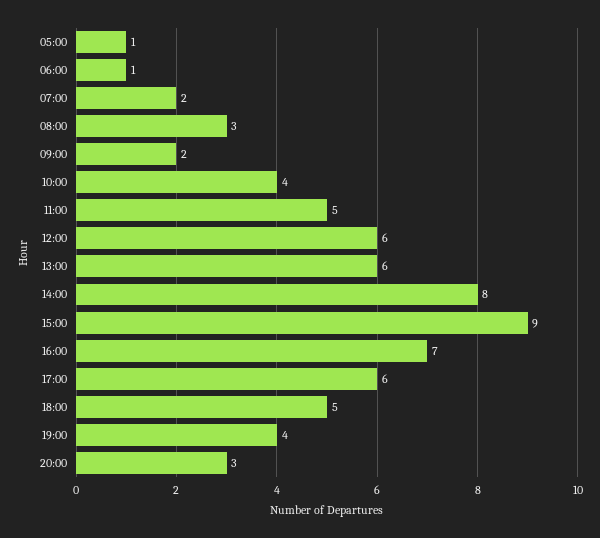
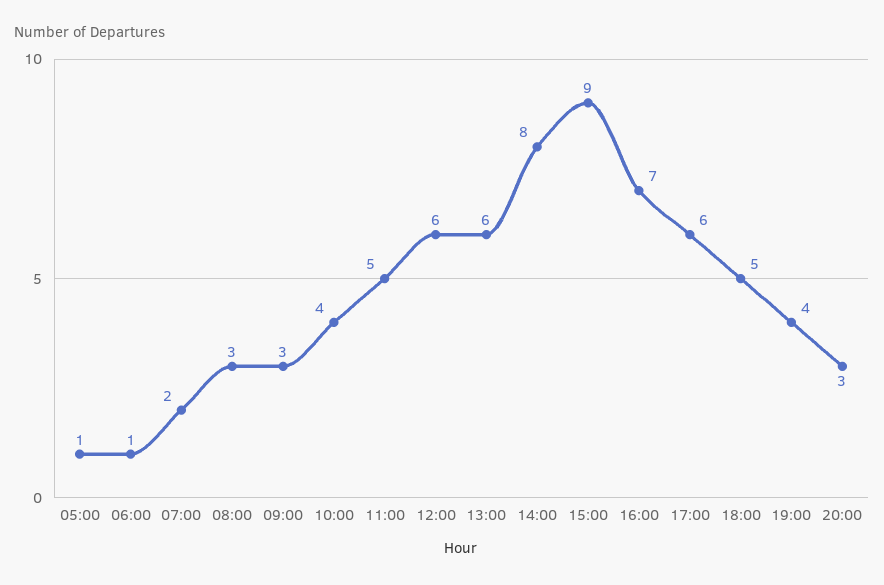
  {
    "05:00": 1,
    "06:00": 1,
    "07:00": 2,
    "08:00": 3,
-   "09:00": 2,
+   "09:00": 3,
    "10:00": 4,
    "11:00": 5,
    "12:00": 6,
    "13:00": 6,
    "14:00": 8,
    "15:00": 9,
    "16:00": 7,
    "17:00": 6,
    "18:00": 5,
    "19:00": 4,
    "20:00": 3
  }

